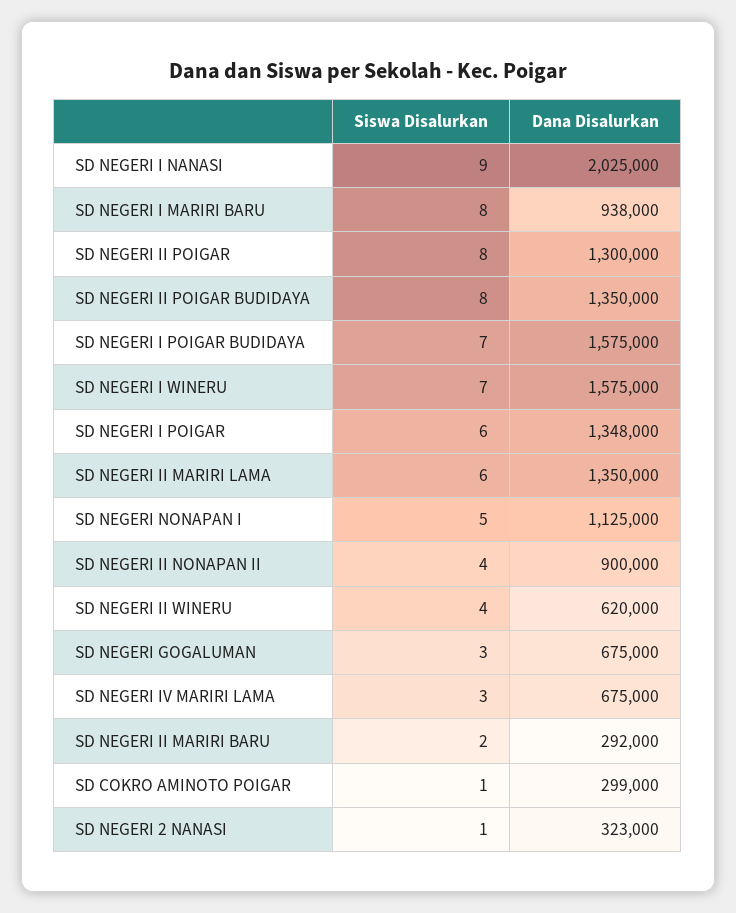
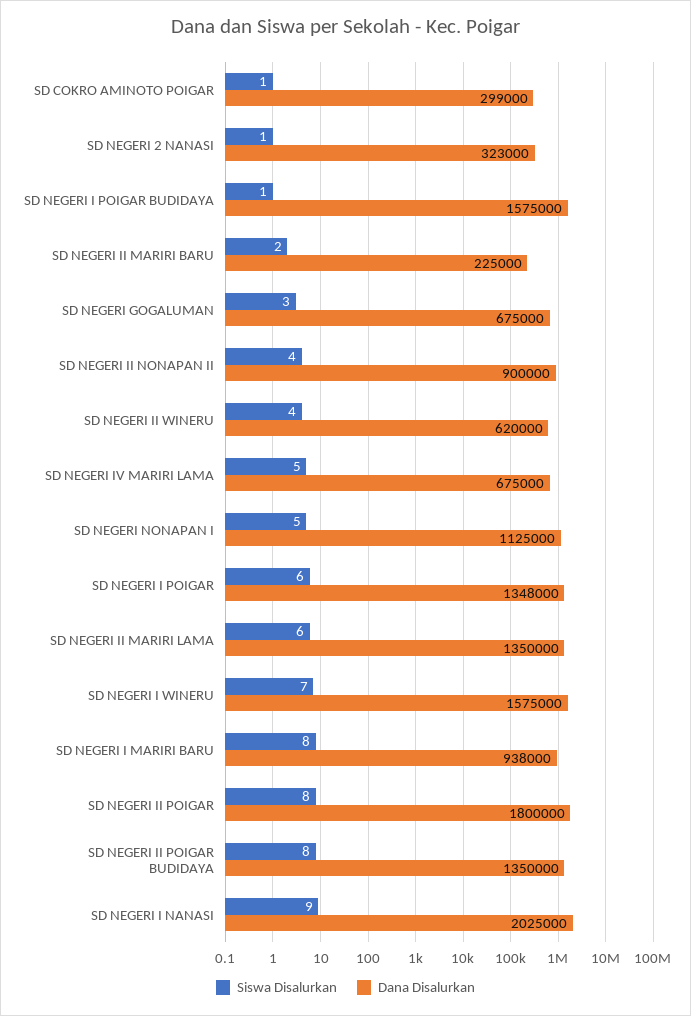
  {
    "Siswa Disalurkan": {
      "SD NEGERI I NANASI": 9,
      "SD NEGERI I MARIRI BARU": 8,
      "SD NEGERI II POIGAR": 8,
      "SD NEGERI II POIGAR BUDIDAYA": 8,
-     "SD NEGERI I POIGAR BUDIDAYA": 7,
+     "SD NEGERI I POIGAR BUDIDAYA": 1,
      "SD NEGERI I WINERU": 7,
      "SD NEGERI I POIGAR": 6,
      "SD NEGERI II MARIRI LAMA": 6,
      "SD NEGERI NONAPAN I": 5,
      "SD NEGERI II NONAPAN II": 4,
      "SD NEGERI II WINERU": 4,
      "SD NEGERI GOGALUMAN": 3,
-     "SD NEGERI IV MARIRI LAMA": 3,
+     "SD NEGERI IV MARIRI LAMA": 5,
      "SD NEGERI II MARIRI BARU": 2,
      "SD COKRO AMINOTO POIGAR": 1,
      "SD NEGERI 2 NANASI": 1
    },
    "Dana Disalurkan": {
      "SD NEGERI I NANASI": 2025000,
      "SD NEGERI I MARIRI BARU": 938000,
-     "SD NEGERI II POIGAR": 1300000,
+     "SD NEGERI II POIGAR": 1800000,
      "SD NEGERI II POIGAR BUDIDAYA": 1350000,
      "SD NEGERI I POIGAR BUDIDAYA": 1575000,
      "SD NEGERI I WINERU": 1575000,
      "SD NEGERI I POIGAR": 1348000,
      "SD NEGERI II MARIRI LAMA": 1350000,
      "SD NEGERI NONAPAN I": 1125000,
      "SD NEGERI II NONAPAN II": 900000,
      "SD NEGERI II WINERU": 620000,
      "SD NEGERI GOGALUMAN": 675000,
      "SD NEGERI IV MARIRI LAMA": 675000,
-     "SD NEGERI II MARIRI BARU": 292000,
+     "SD NEGERI II MARIRI BARU": 225000,
      "SD COKRO AMINOTO POIGAR": 299000,
      "SD NEGERI 2 NANASI": 323000
    }
  }

